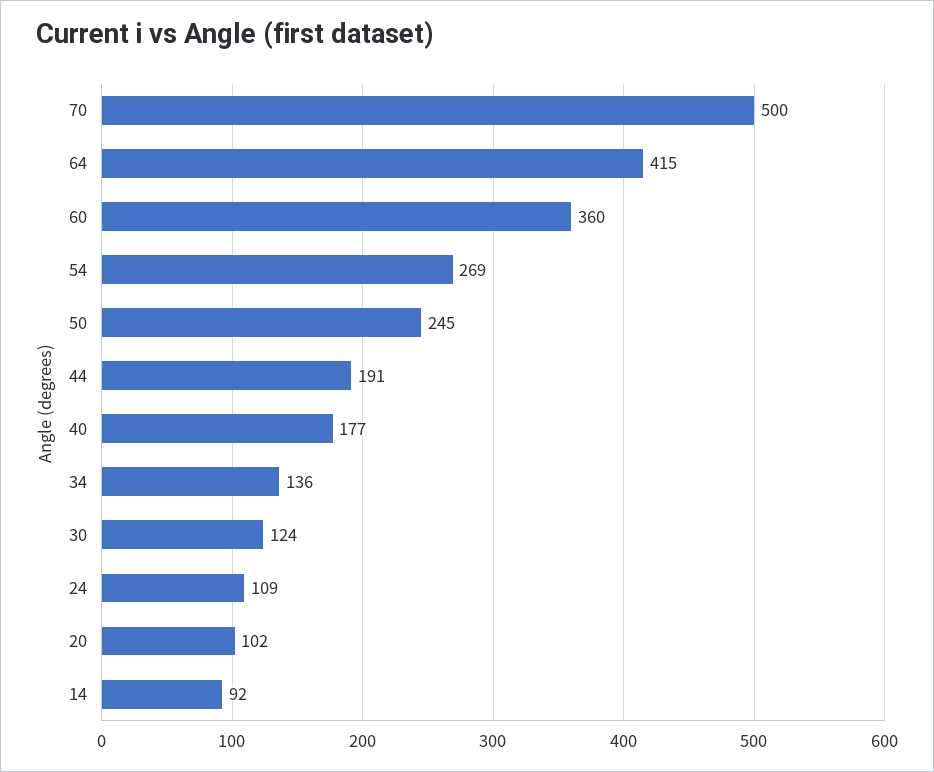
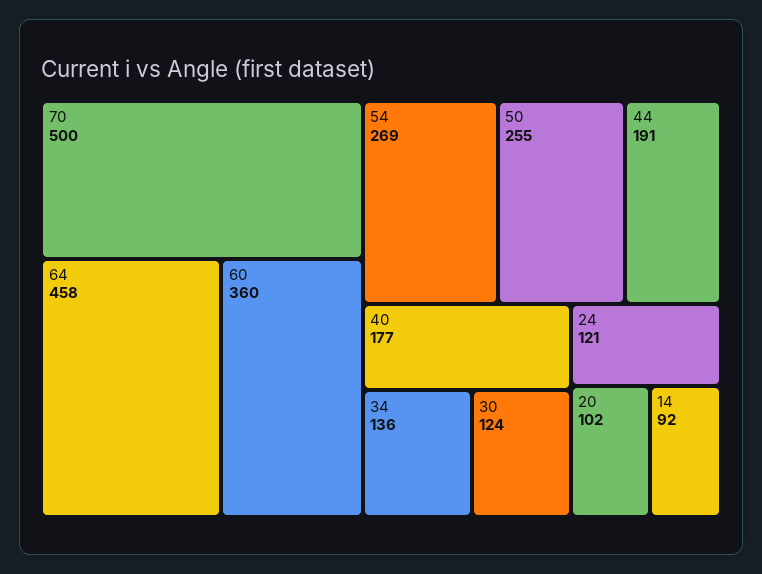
  {
    "70": 500,
-   "64": 415,
+   "64": 458,
    "60": 360,
    "54": 269,
-   "50": 245,
+   "50": 255,
    "44": 191,
    "40": 177,
    "34": 136,
    "30": 124,
-   "24": 109,
+   "24": 121,
    "20": 102,
    "14": 92
  }

